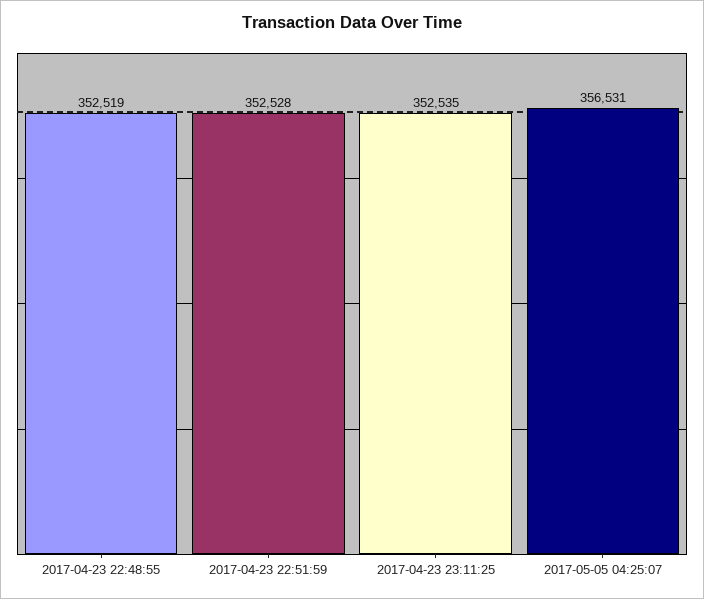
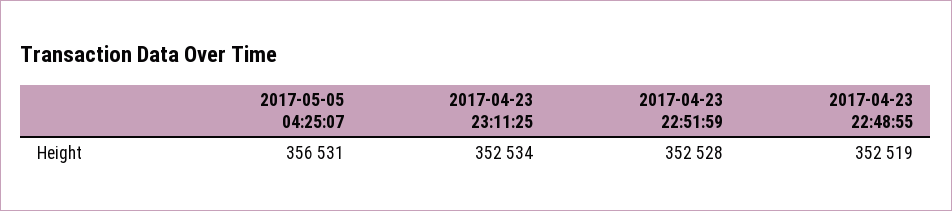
  {
    "2017-04-23 22:48:55": 352519,
    "2017-04-23 22:51:59": 352528,
-   "2017-04-23 23:11:25": 352535,
+   "2017-04-23 23:11:25": 352534,
    "2017-05-05 04:25:07": 356531
  }

